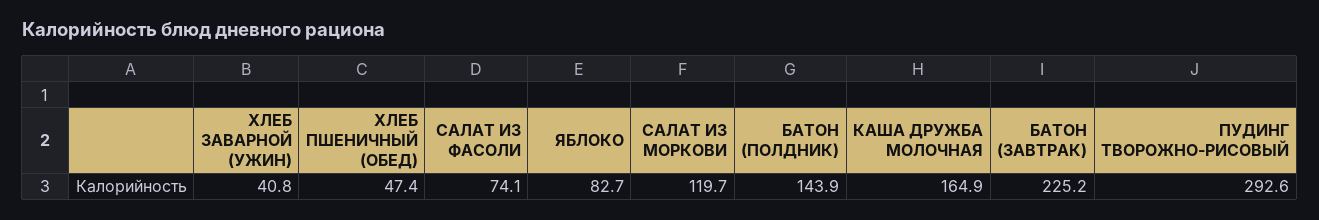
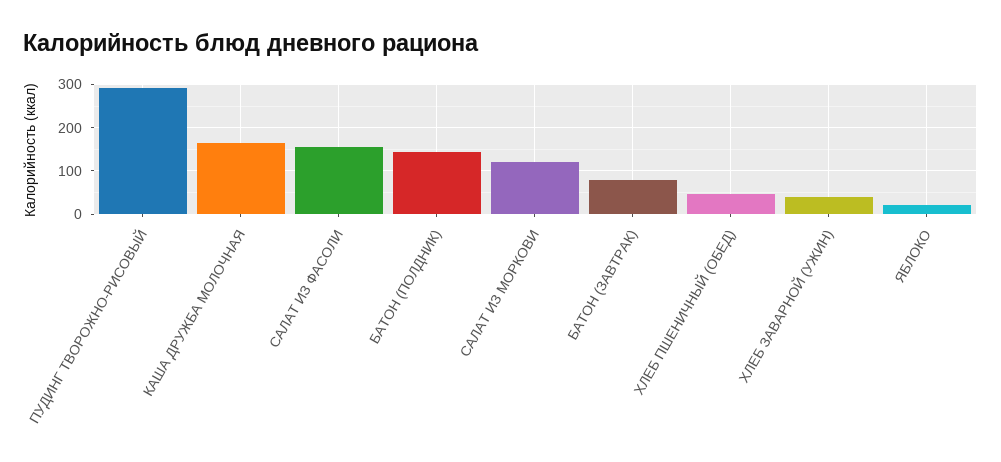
  {
    "ХЛЕБ ЗАВАРНОЙ (УЖИН)": 40.8,
    "ХЛЕБ ПШЕНИЧНЫЙ (ОБЕД)": 47.4,
-   "САЛАТ ИЗ ФАСОЛИ": 74.1,
+   "САЛАТ ИЗ ФАСОЛИ": 160,
-   "ЯБЛОКО": 82.7,
+   "ЯБЛОКО": 20,
    "САЛАТ ИЗ МОРКОВИ": 119.7,
    "БАТОН (ПОЛДНИК)": 143.9,
    "КАША ДРУЖБА МОЛОЧНАЯ": 164.9,
-   "БАТОН (ЗАВТРАК)": 225.2,
+   "БАТОН (ЗАВТРАК)": 80,
    "ПУДИНГ ТВОРОЖНО-РИСОВЫЙ": 292.6
  }

